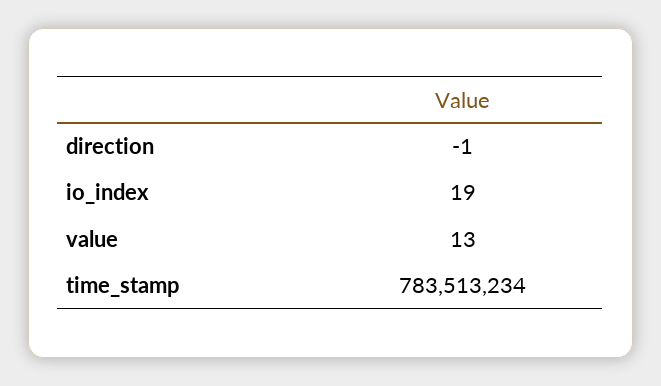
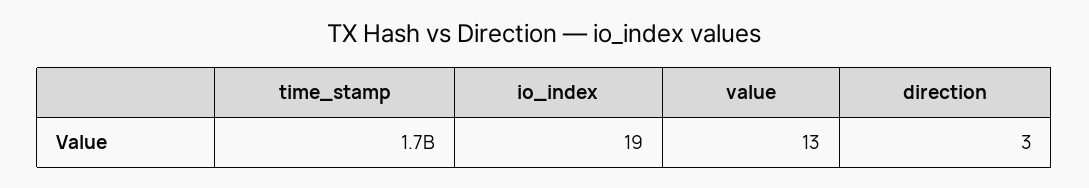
  {
-   "direction": -1,
+   "direction": 3,
    "io_index": 19,
    "value": 13,
-   "time_stamp": 783513234
+   "time_stamp": 1700000000
  }

